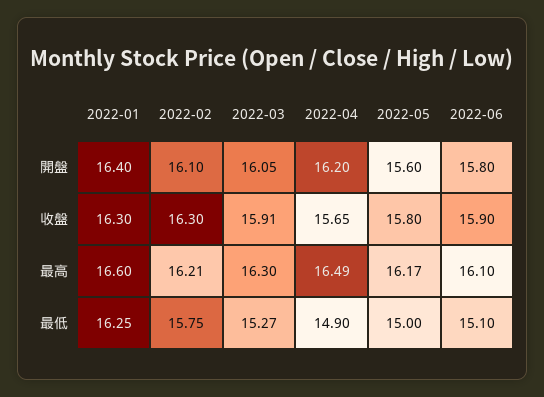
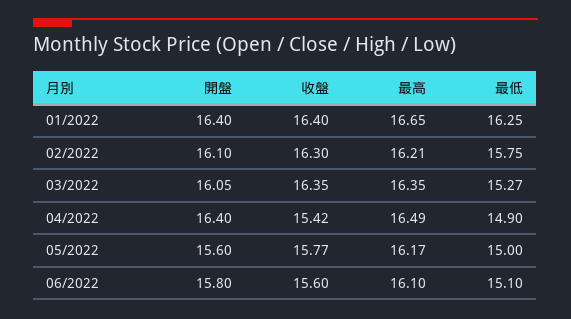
  {
    "2022-01": {
      "開盤": 16.4,
-     "收盤": 16.3,
+     "收盤": 16.4,
-     "最高": 16.6,
+     "最高": 16.65,
      "最低": 16.25
    },
    "2022-02": {
      "開盤": 16.1,
      "收盤": 16.3,
      "最高": 16.21,
      "最低": 15.75
    },
    "2022-03": {
      "開盤": 16.05,
-     "收盤": 15.91,
+     "收盤": 16.35,
-     "最高": 16.3,
+     "最高": 16.35,
      "最低": 15.27
    },
    "2022-04": {
-     "開盤": 16.2,
+     "開盤": 16.4,
-     "收盤": 15.65,
+     "收盤": 15.42,
      "最高": 16.49,
      "最低": 14.9
    },
    "2022-05": {
      "開盤": 15.6,
-     "收盤": 15.8,
+     "收盤": 15.77,
      "最高": 16.17,
      "最低": 15
    },
    "2022-06": {
      "開盤": 15.8,
-     "收盤": 15.9,
+     "收盤": 15.6,
      "最高": 16.1,
      "最低": 15.1
    }
  }

